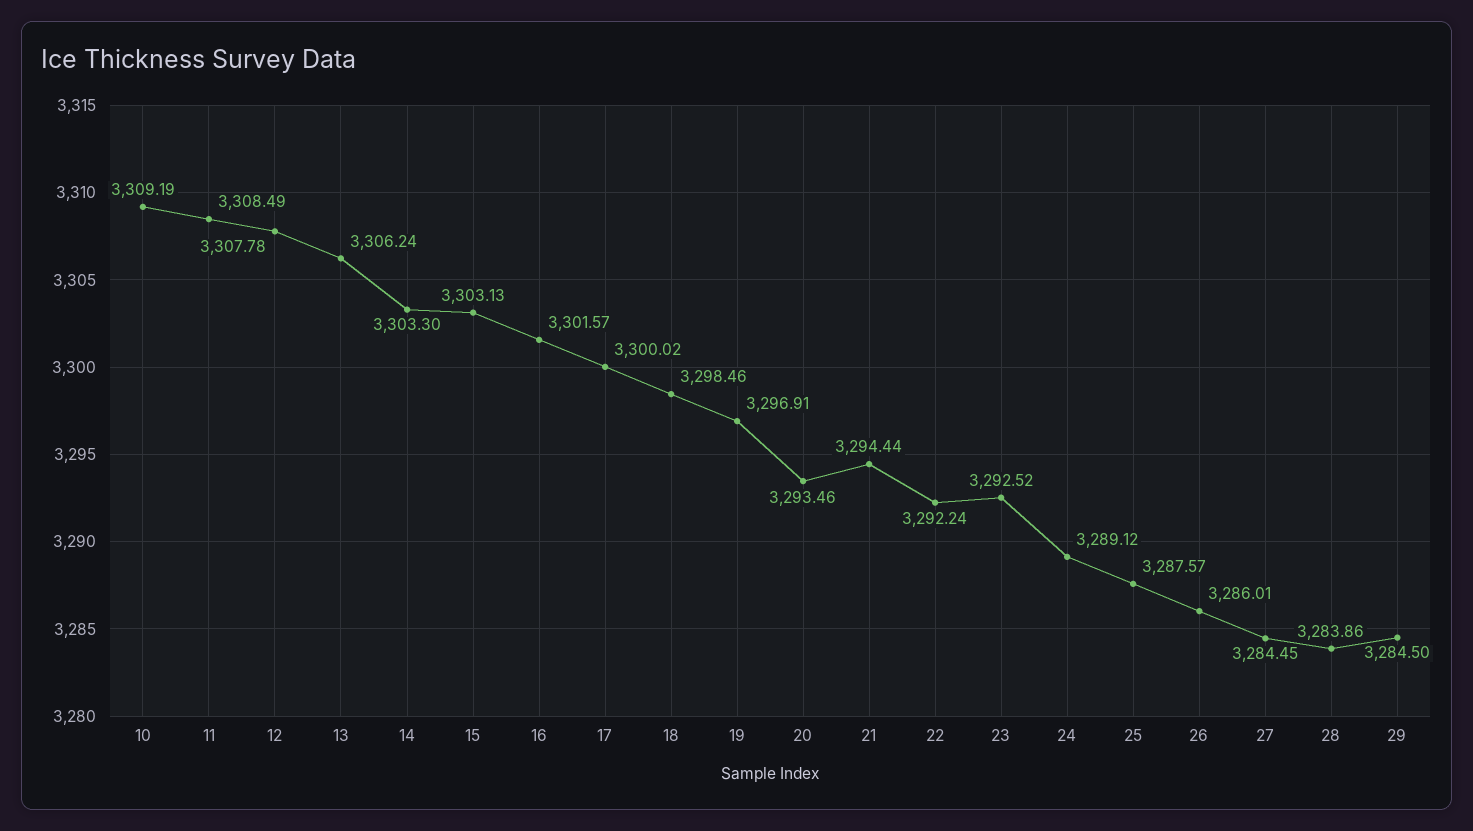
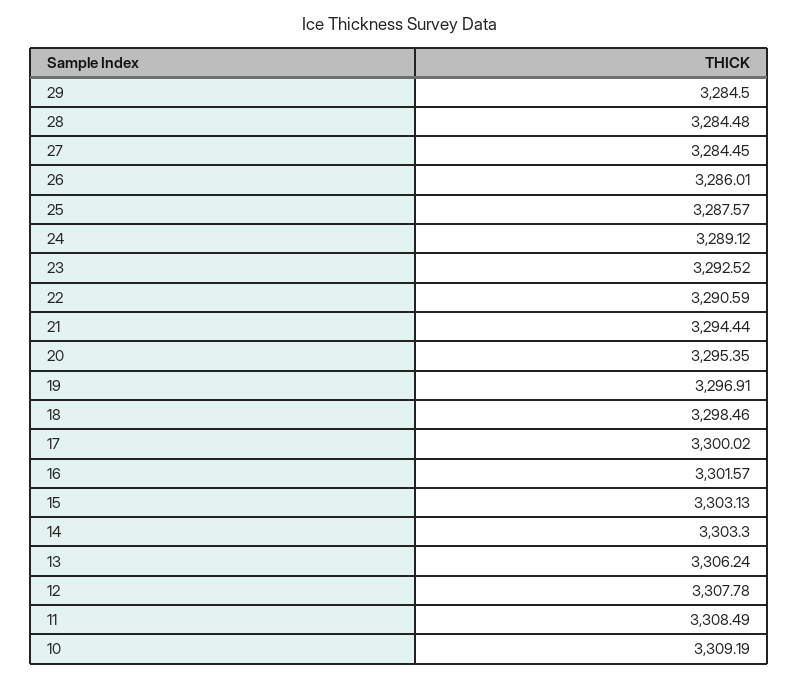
  {
    "10": 3309.19,
    "11": 3308.49,
    "12": 3307.78,
    "13": 3306.24,
    "14": 3303.3,
    "15": 3303.13,
    "16": 3301.57,
    "17": 3300.02,
    "18": 3298.46,
    "19": 3296.91,
-   "20": 3293.46,
+   "20": 3295.35,
    "21": 3294.44,
-   "22": 3292.24,
+   "22": 3290.59,
    "23": 3292.52,
    "24": 3289.12,
    "25": 3287.57,
    "26": 3286.01,
    "27": 3284.45,
-   "28": 3283.86,
+   "28": 3284.48,
    "29": 3284.5
  }

